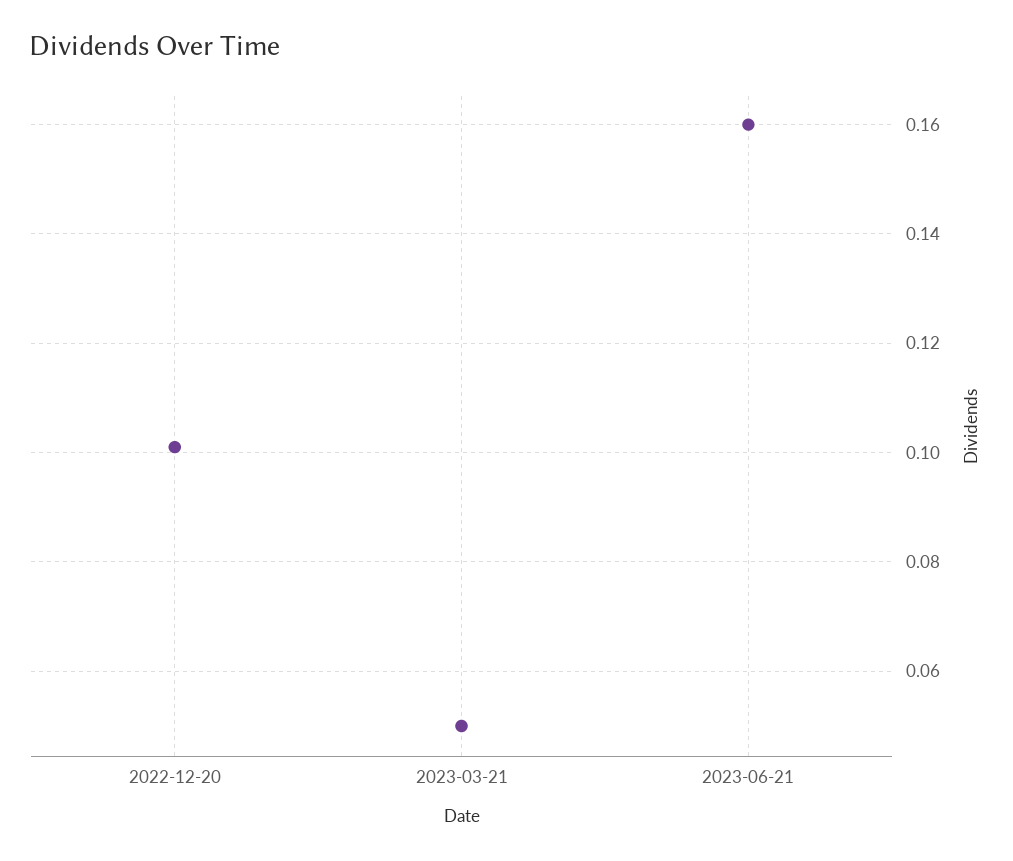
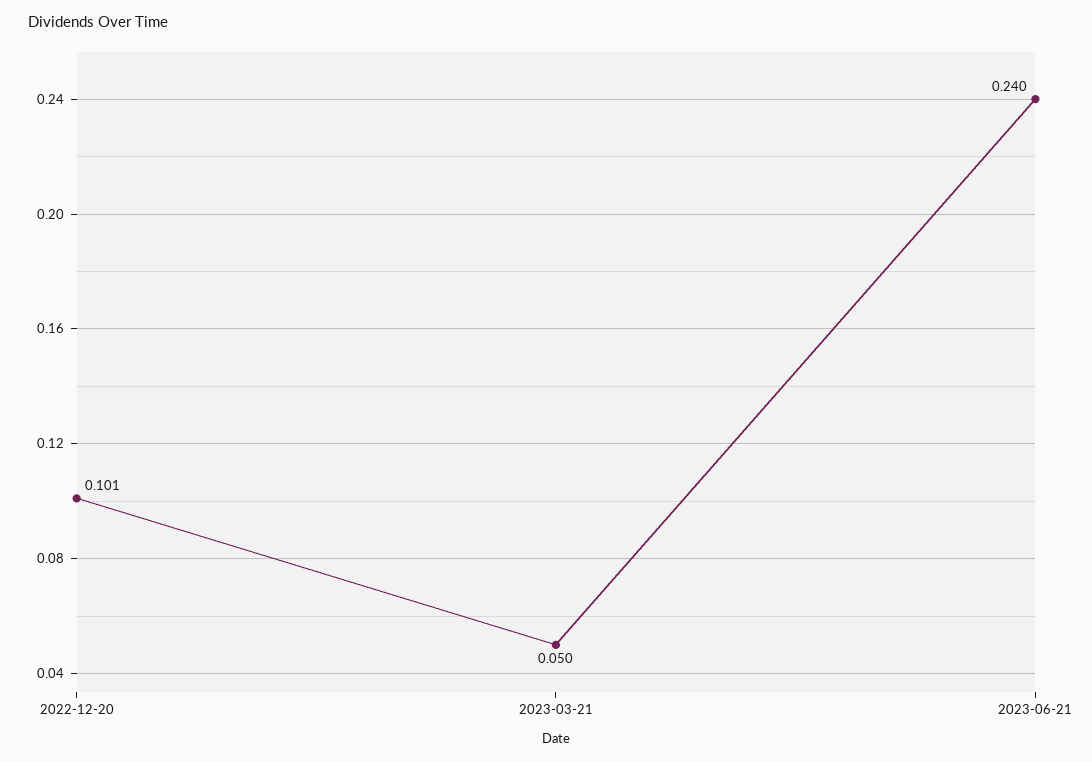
  {
    "2022-12-20": 0.101,
    "2023-03-21": 0.05,
-   "2023-06-21": 0.16
+   "2023-06-21": 0.24
  }

